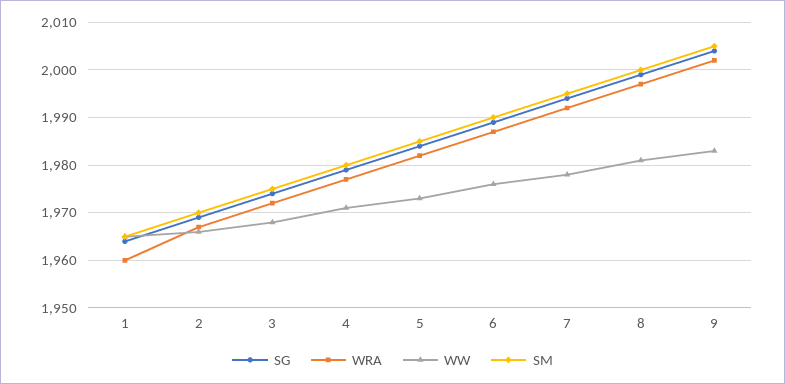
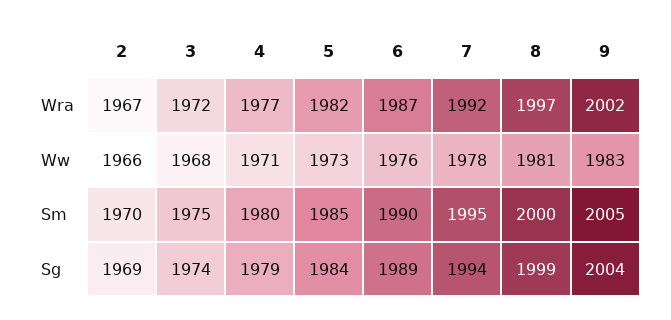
  {
    "SG": {
-     "1": 1965,
      "2": 1969,
      "3": 1974,
      "4": 1979,
      "5": 1984,
      "6": 1989,
      "7": 1994,
      "8": 1999,
      "9": 2004
    },
    "WRA": {
-     "1": 1960,
      "2": 1967,
      "3": 1972,
      "4": 1977,
      "5": 1982,
      "6": 1987,
      "7": 1992,
      "8": 1997,
      "9": 2002
    },
    "WW": {
-     "1": 1965,
      "2": 1966,
      "3": 1968,
      "4": 1971,
      "5": 1973,
      "6": 1976,
      "7": 1978,
      "8": 1981,
      "9": 1983
    },
    "SM": {
-     "1": 1965,
      "2": 1970,
      "3": 1975,
      "4": 1980,
      "5": 1985,
      "6": 1990,
      "7": 1995,
      "8": 2000,
      "9": 2005
    }
  }

